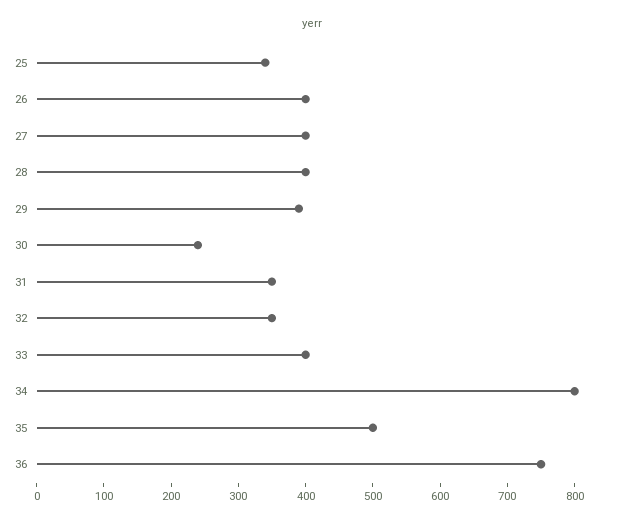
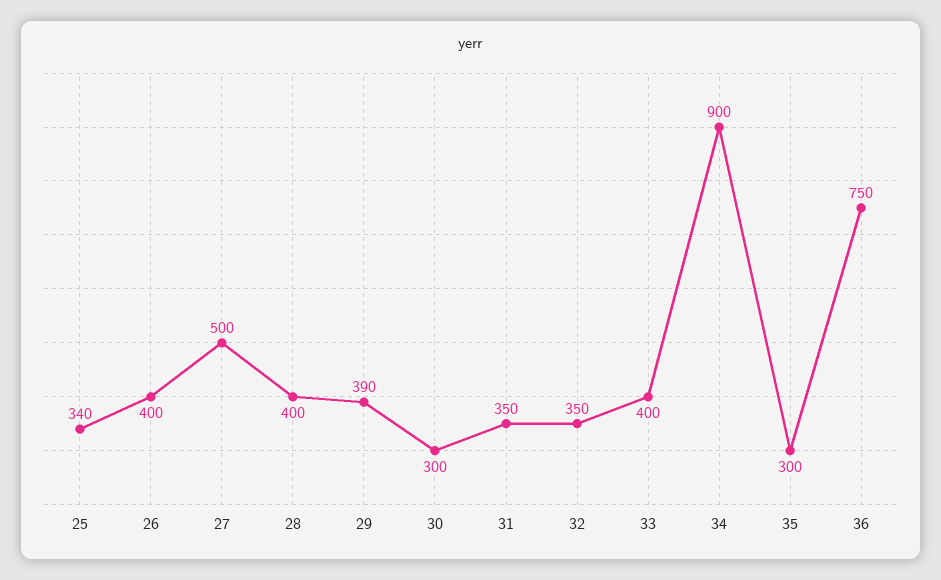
  {
    "25": 340,
    "26": 400,
-   "27": 400,
+   "27": 500,
    "28": 400,
    "29": 390,
-   "30": 240,
+   "30": 300,
    "31": 350,
    "32": 350,
    "33": 400,
-   "34": 800,
+   "34": 900,
-   "35": 500,
+   "35": 300,
    "36": 750
  }

